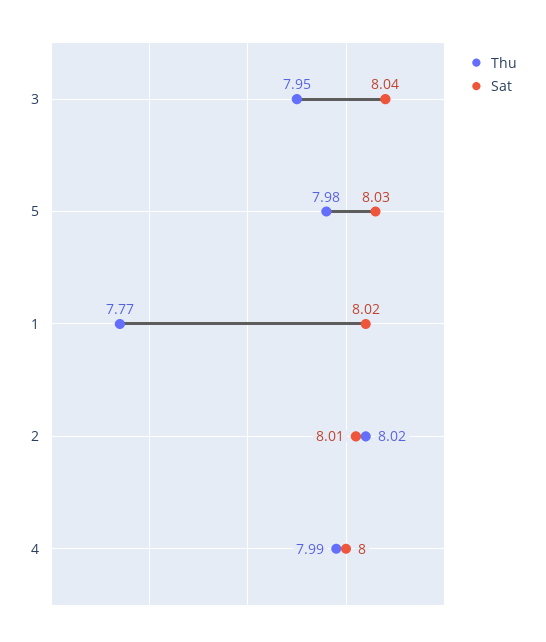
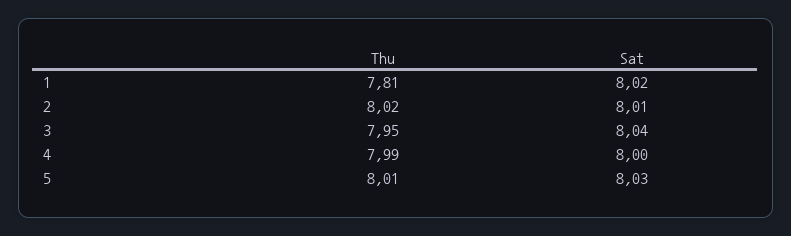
  {
    "Thu": {
      "3": 7.95,
-     "5": 7.98,
+     "5": 8.01,
-     "1": 7.77,
+     "1": 7.81,
      "2": 8.02,
      "4": 7.99
    },
    "Sat": {
      "3": 8.04,
      "5": 8.03,
      "1": 8.02,
      "2": 8.01,
      "4": 8
    }
  }

